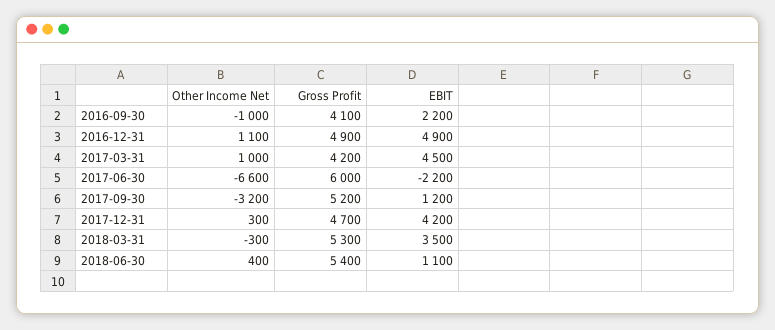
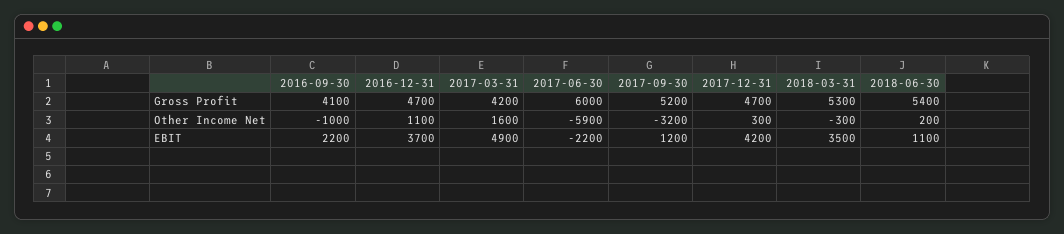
  {
    "Other Income Net": {
      "2016-09-30": -1000,
      "2016-12-31": 1100,
-     "2017-03-31": 1000,
+     "2017-03-31": 1600,
-     "2017-06-30": -6600,
+     "2017-06-30": -5900,
      "2017-09-30": -3200,
      "2017-12-31": 300,
      "2018-03-31": -300,
-     "2018-06-30": 400
+     "2018-06-30": 200
    },
    "Gross Profit": {
      "2016-09-30": 4100,
-     "2016-12-31": 4900,
+     "2016-12-31": 4700,
      "2017-03-31": 4200,
      "2017-06-30": 6000,
      "2017-09-30": 5200,
      "2017-12-31": 4700,
      "2018-03-31": 5300,
      "2018-06-30": 5400
    },
    "EBIT": {
      "2016-09-30": 2200,
-     "2016-12-31": 4900,
+     "2016-12-31": 3700,
-     "2017-03-31": 4500,
+     "2017-03-31": 4900,
      "2017-06-30": -2200,
      "2017-09-30": 1200,
      "2017-12-31": 4200,
      "2018-03-31": 3500,
      "2018-06-30": 1100
    }
  }

